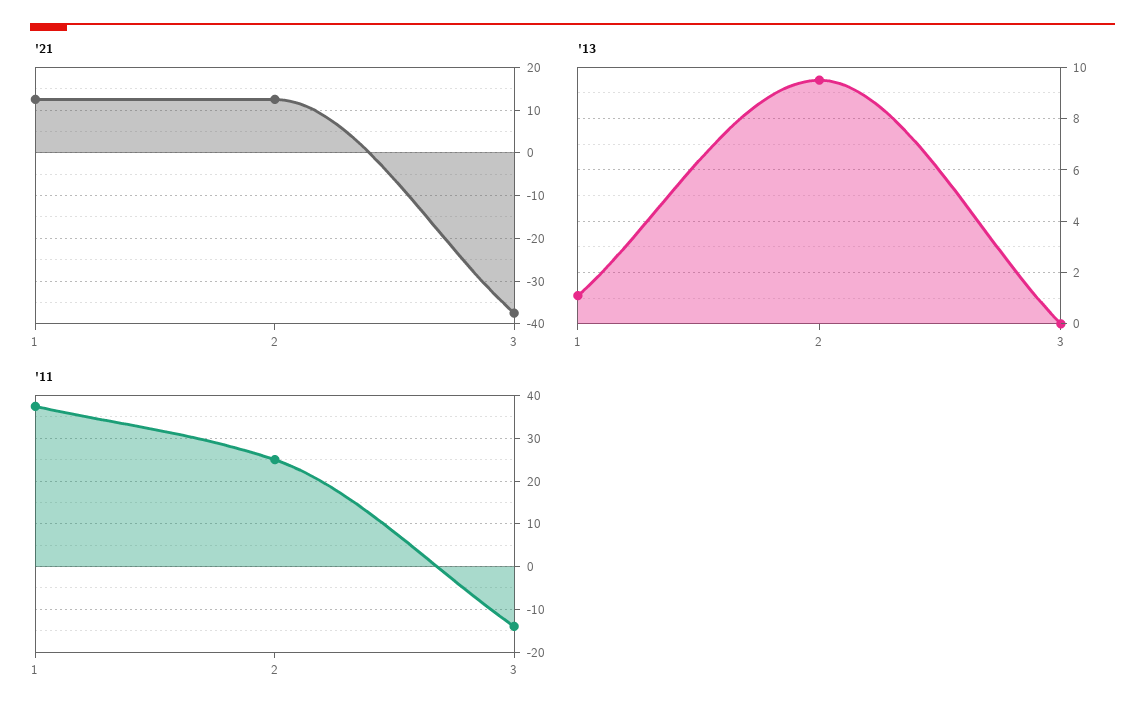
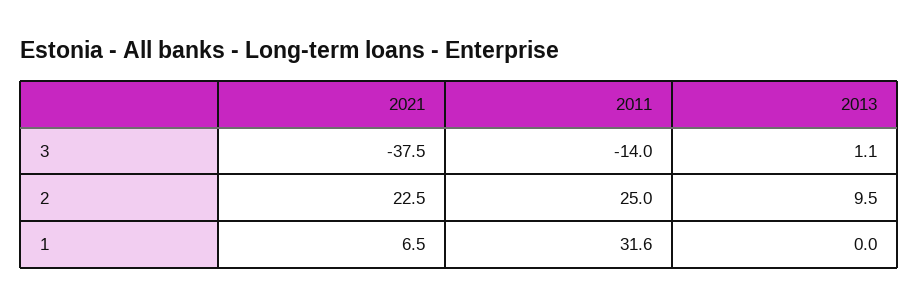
  {
    "'21": {
-     "1": 12,
+     "1": 6.5,
-     "2": 12,
+     "2": 22.5,
      "3": -37.5
    },
    "'13": {
-     "1": 1,
+     "1": 0,
      "2": 9.5,
-     "3": 0
+     "3": 1.1
    },
    "'11": {
-     "1": 38,
+     "1": 31.6,
      "2": 25,
      "3": -14
    }
  }

